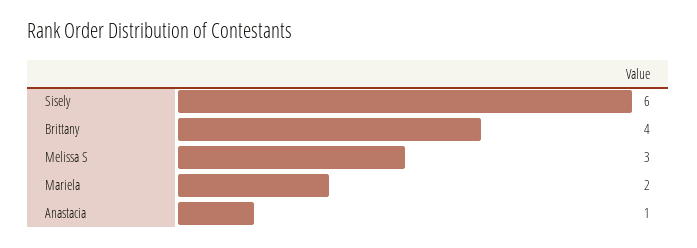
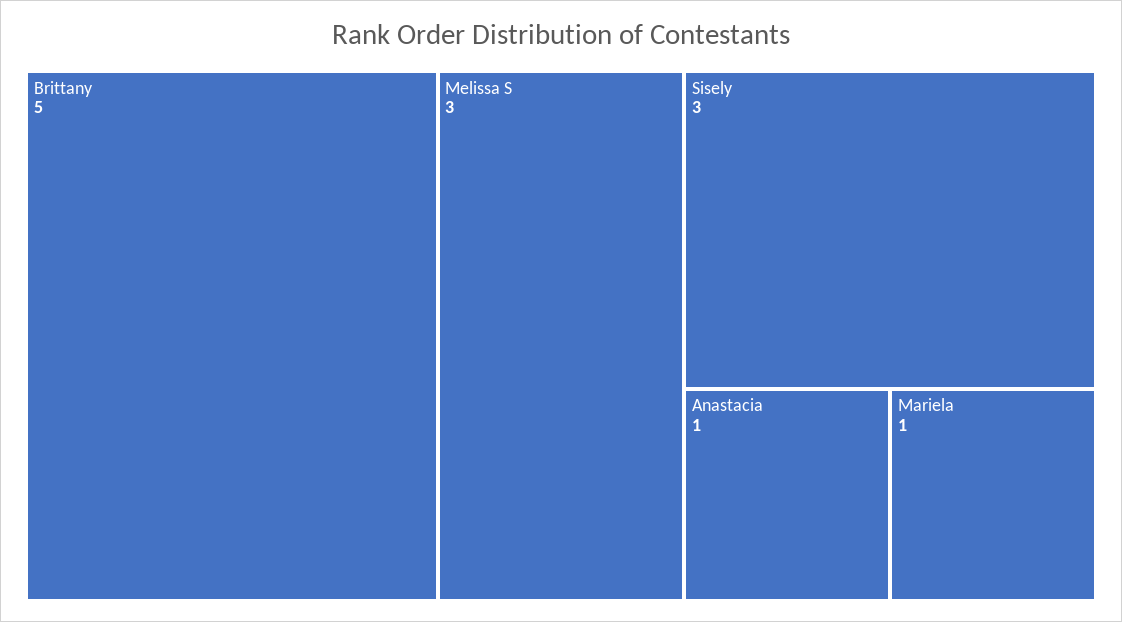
  {
-   "Sisely": 6,
+   "Sisely": 3,
-   "Brittany": 4,
+   "Brittany": 5,
    "Melissa S": 3,
-   "Mariela": 2,
+   "Mariela": 1,
    "Anastacia": 1
  }

